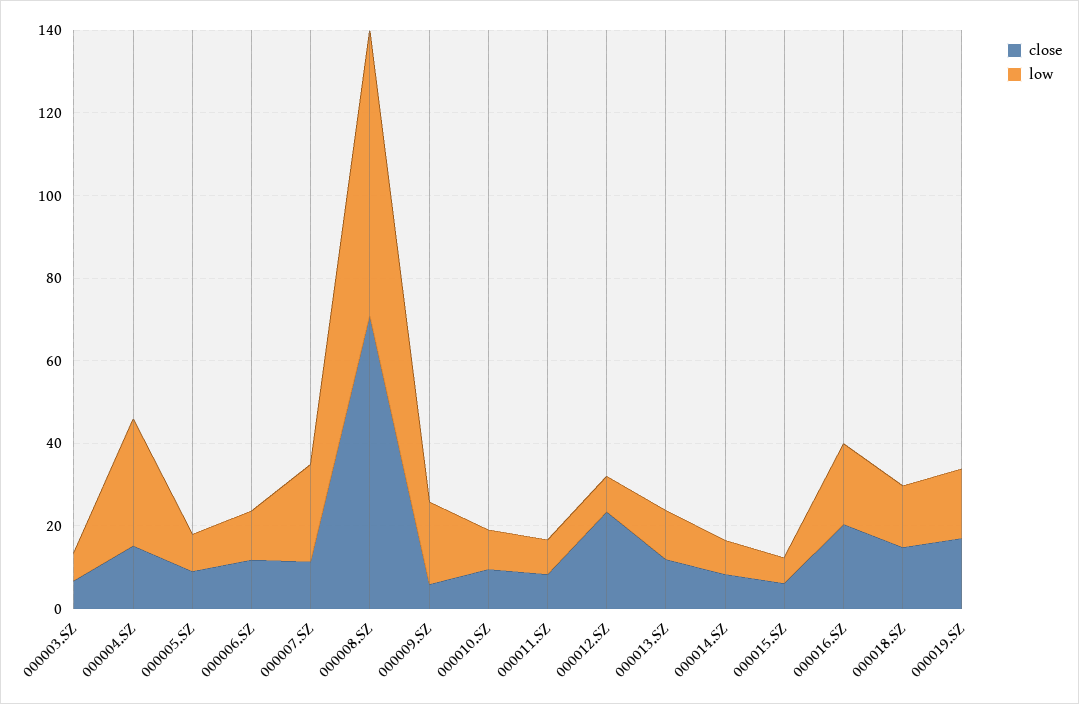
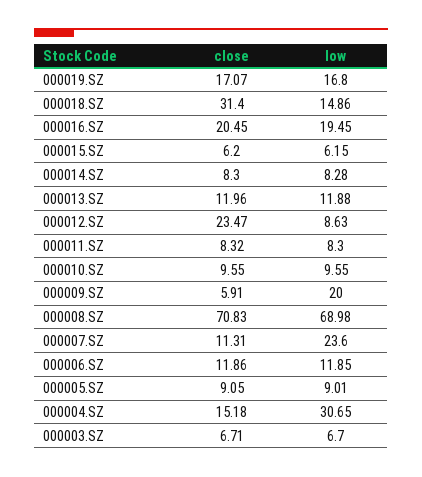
  {
    "close": {
      "000003.SZ": 6.71,
      "000004.SZ": 15.18,
      "000005.SZ": 9.05,
      "000006.SZ": 11.86,
      "000007.SZ": 11.31,
      "000008.SZ": 70.83,
      "000009.SZ": 5.91,
      "000010.SZ": 9.55,
      "000011.SZ": 8.32,
      "000012.SZ": 23.47,
      "000013.SZ": 11.96,
      "000014.SZ": 8.3,
      "000015.SZ": 6.2,
      "000016.SZ": 20.45,
-     "000018.SZ": 15,
+     "000018.SZ": 31.4,
      "000019.SZ": 17.07
    },
    "low": {
      "000003.SZ": 6.7,
      "000004.SZ": 30.65,
      "000005.SZ": 9.01,
      "000006.SZ": 11.85,
      "000007.SZ": 23.6,
      "000008.SZ": 68.98,
      "000009.SZ": 20,
      "000010.SZ": 9.55,
      "000011.SZ": 8.3,
      "000012.SZ": 8.63,
      "000013.SZ": 11.88,
      "000014.SZ": 8.28,
      "000015.SZ": 6.15,
      "000016.SZ": 19.45,
      "000018.SZ": 14.86,
      "000019.SZ": 16.8
    }
  }

